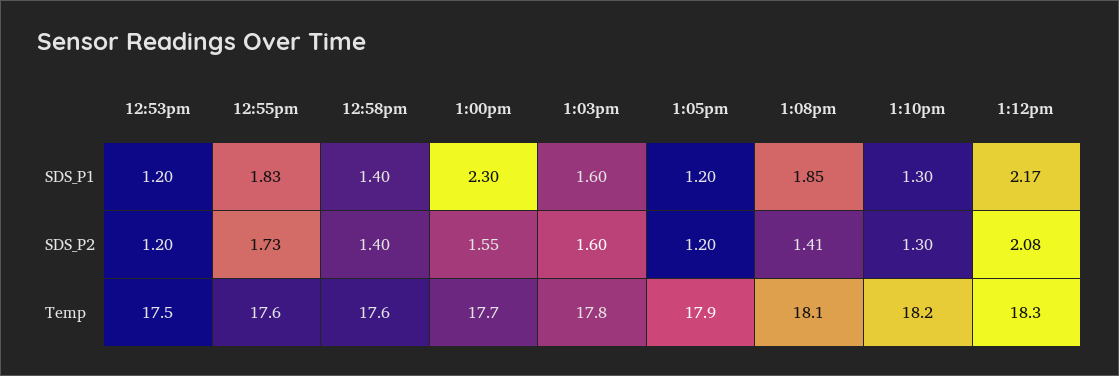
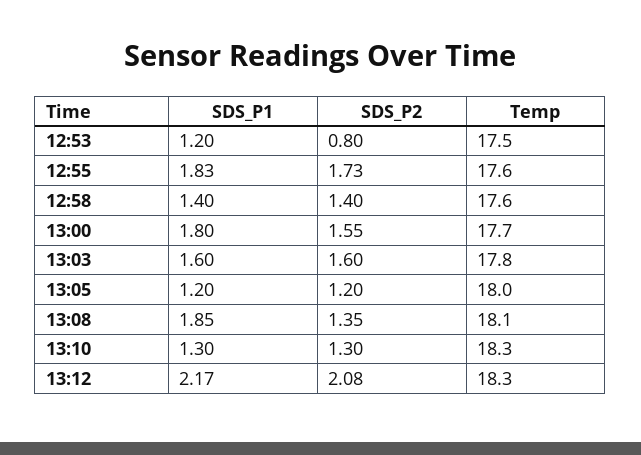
  {
    "12:53pm": {
      "SDS_P1": 1.2,
-     "SDS_P2": 1.2,
+     "SDS_P2": 0.8,
      "Temp": 17.5
    },
    "12:55pm": {
      "SDS_P1": 1.83,
      "SDS_P2": 1.73,
      "Temp": 17.6
    },
    "12:58pm": {
      "SDS_P1": 1.4,
      "SDS_P2": 1.4,
      "Temp": 17.6
    },
    "1:00pm": {
-     "SDS_P1": 2.3,
+     "SDS_P1": 1.8,
      "SDS_P2": 1.55,
      "Temp": 17.7
    },
    "1:03pm": {
      "SDS_P1": 1.6,
      "SDS_P2": 1.6,
      "Temp": 17.8
    },
    "1:05pm": {
      "SDS_P1": 1.2,
      "SDS_P2": 1.2,
-     "Temp": 17.9
+     "Temp": 18
    },
    "1:08pm": {
      "SDS_P1": 1.85,
-     "SDS_P2": 1.41,
+     "SDS_P2": 1.35,
      "Temp": 18.1
    },
    "1:10pm": {
      "SDS_P1": 1.3,
      "SDS_P2": 1.3,
-     "Temp": 18.2
+     "Temp": 18.3
    },
    "1:12pm": {
      "SDS_P1": 2.17,
      "SDS_P2": 2.08,
      "Temp": 18.3
    }
  }

